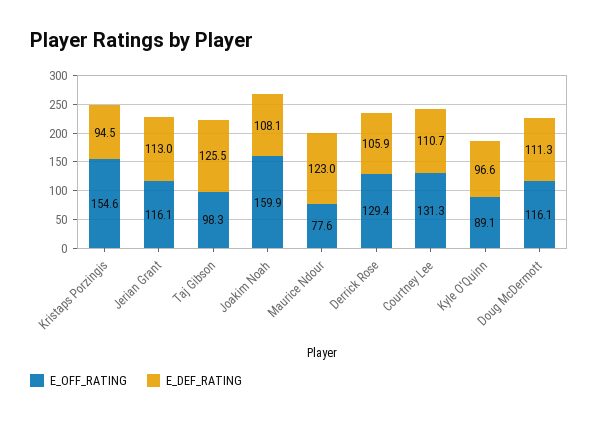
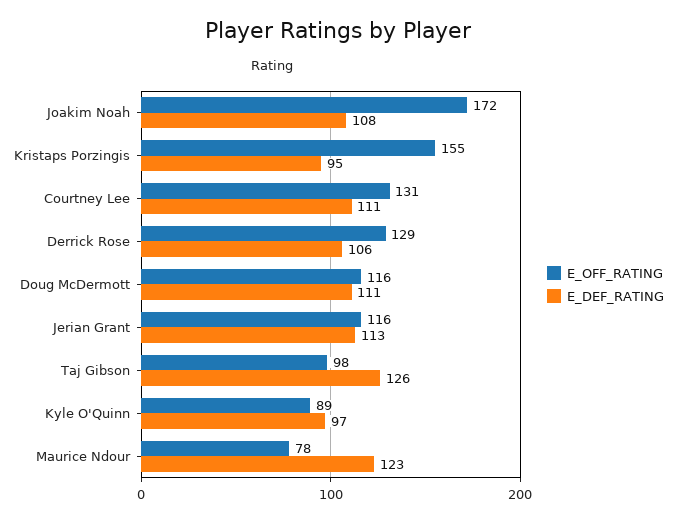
  {
    "E_OFF_RATING": {
      "Kristaps Porzingis": 154.6,
      "Jerian Grant": 116.1,
      "Taj Gibson": 98.3,
-     "Joakim Noah": 159.9,
+     "Joakim Noah": 172,
      "Maurice Ndour": 77.6,
      "Derrick Rose": 129.4,
      "Courtney Lee": 131.3,
      "Kyle O'Quinn": 89.1,
      "Doug McDermott": 116.1
    },
    "E_DEF_RATING": {
      "Kristaps Porzingis": 94.5,
      "Jerian Grant": 113,
      "Taj Gibson": 125.5,
      "Joakim Noah": 108.1,
      "Maurice Ndour": 123,
      "Derrick Rose": 105.9,
      "Courtney Lee": 110.7,
      "Kyle O'Quinn": 96.6,
      "Doug McDermott": 111.3
    }
  }

